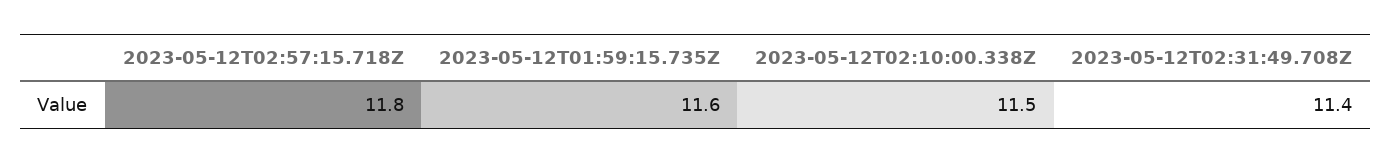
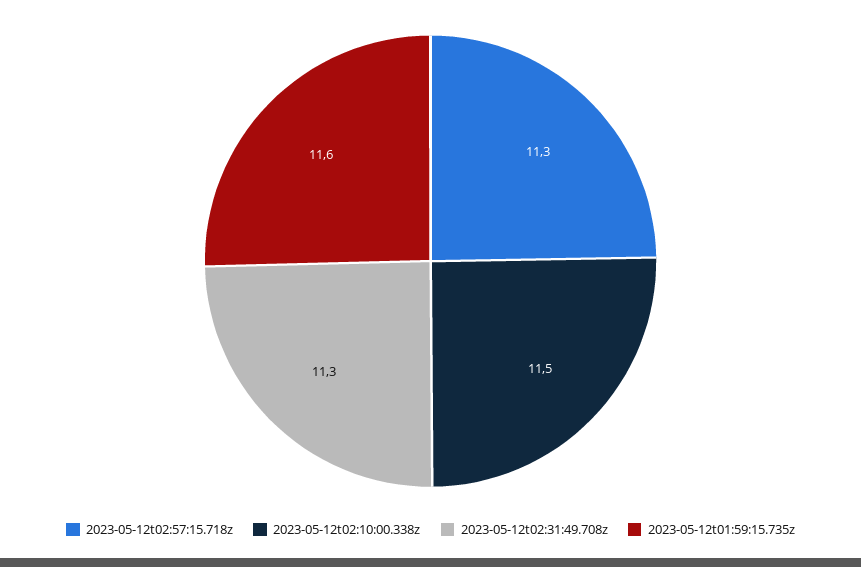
  {
-   "2023-05-12T02:57:15.718Z": 11.8,
+   "2023-05-12T02:57:15.718Z": 11.3,
    "2023-05-12T01:59:15.735Z": 11.6,
    "2023-05-12T02:10:00.338Z": 11.5,
-   "2023-05-12T02:31:49.708Z": 11.4
+   "2023-05-12T02:31:49.708Z": 11.3
  }

